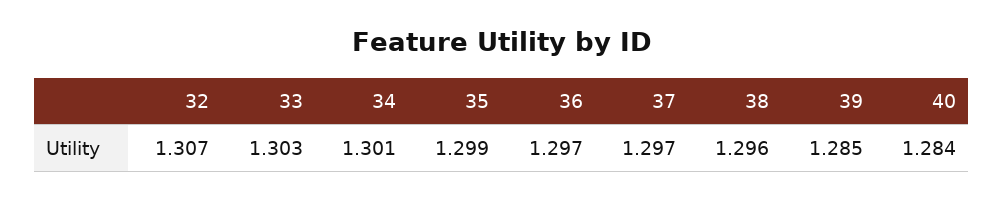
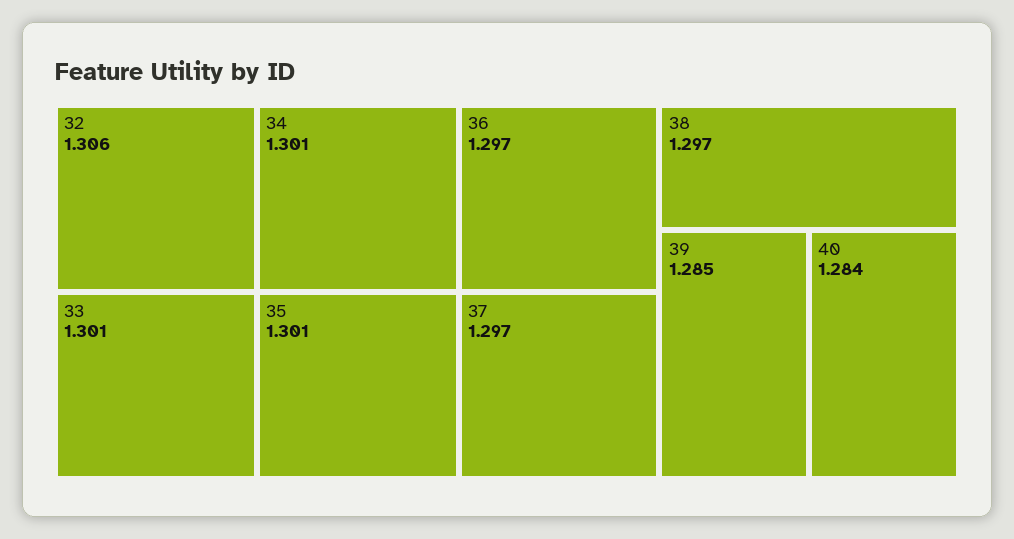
  {
-   "32": 1.307,
+   "32": 1.306,
-   "33": 1.303,
+   "33": 1.301,
    "34": 1.301,
-   "35": 1.299,
+   "35": 1.301,
    "36": 1.297,
    "37": 1.297,
-   "38": 1.296,
+   "38": 1.297,
    "39": 1.285,
    "40": 1.284
  }

